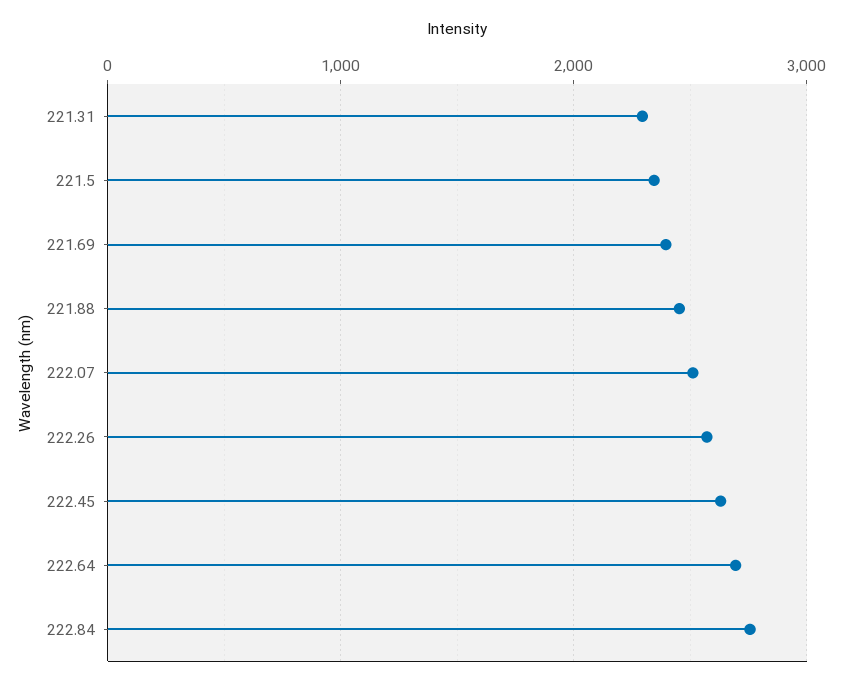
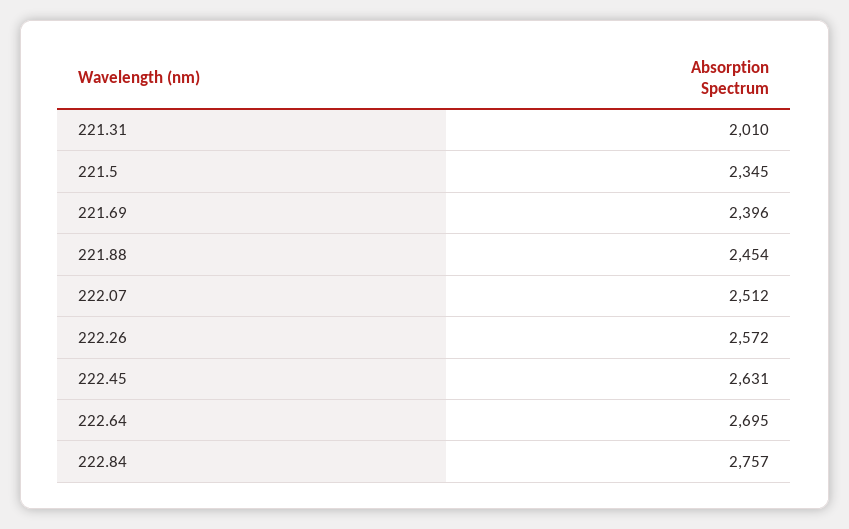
  {
-   "221.31": 2300,
+   "221.31": 2010,
    "221.5": 2345,
    "221.69": 2396,
    "221.88": 2454,
    "222.07": 2512,
    "222.26": 2572,
    "222.45": 2631,
    "222.64": 2695,
    "222.84": 2757
  }

